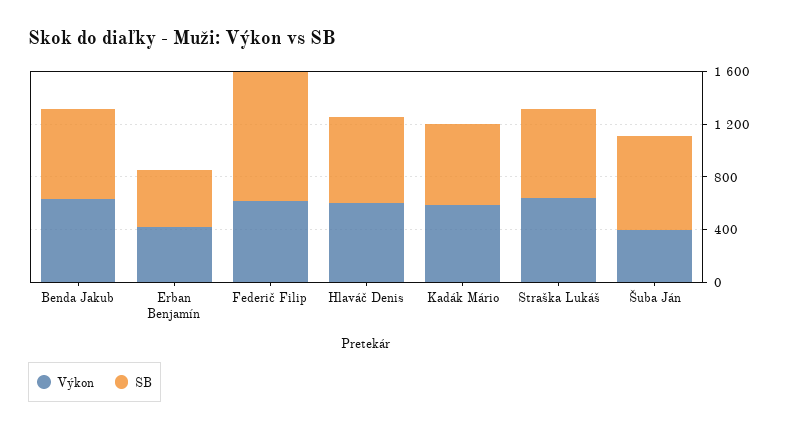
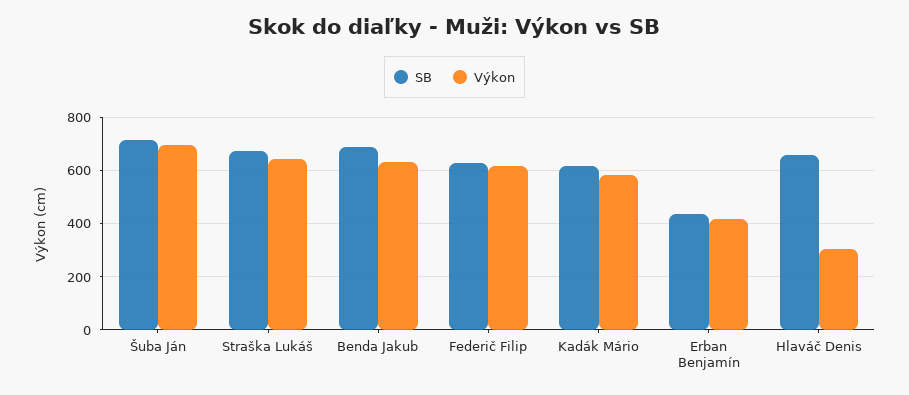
  {
    "Výkon": {
      "Benda Jakub": 625,
      "Erban Benjamín": 425,
      "Federič Filip": 625,
-     "Hlaváč Denis": 600,
+     "Hlaváč Denis": 300,
      "Kadák Mário": 575,
      "Straška Lukáš": 650,
-     "Šuba Ján": 400
+     "Šuba Ján": 700
    },
    "SB": {
      "Benda Jakub": 700,
      "Erban Benjamín": 425,
-     "Federič Filip": 1000,
+     "Federič Filip": 625,
      "Hlaváč Denis": 650,
      "Kadák Mário": 625,
      "Straška Lukáš": 675,
      "Šuba Ján": 725
    }
  }

